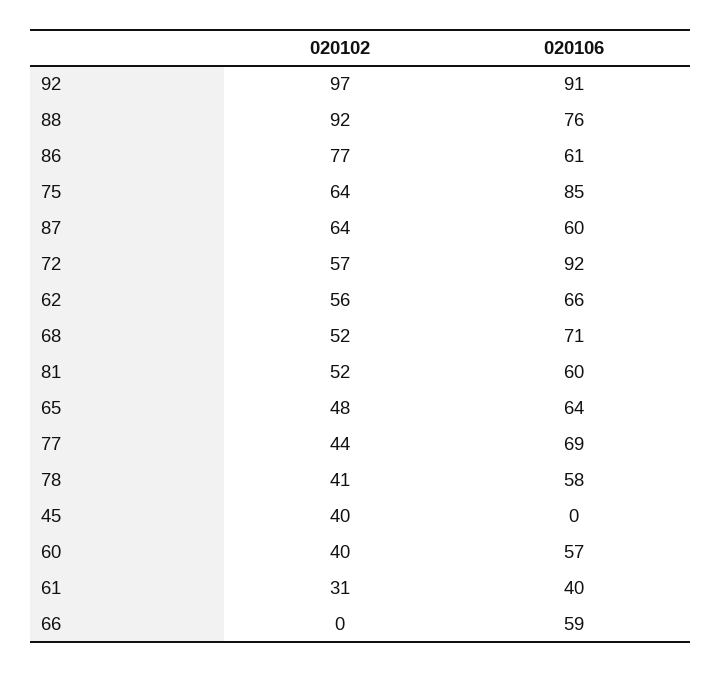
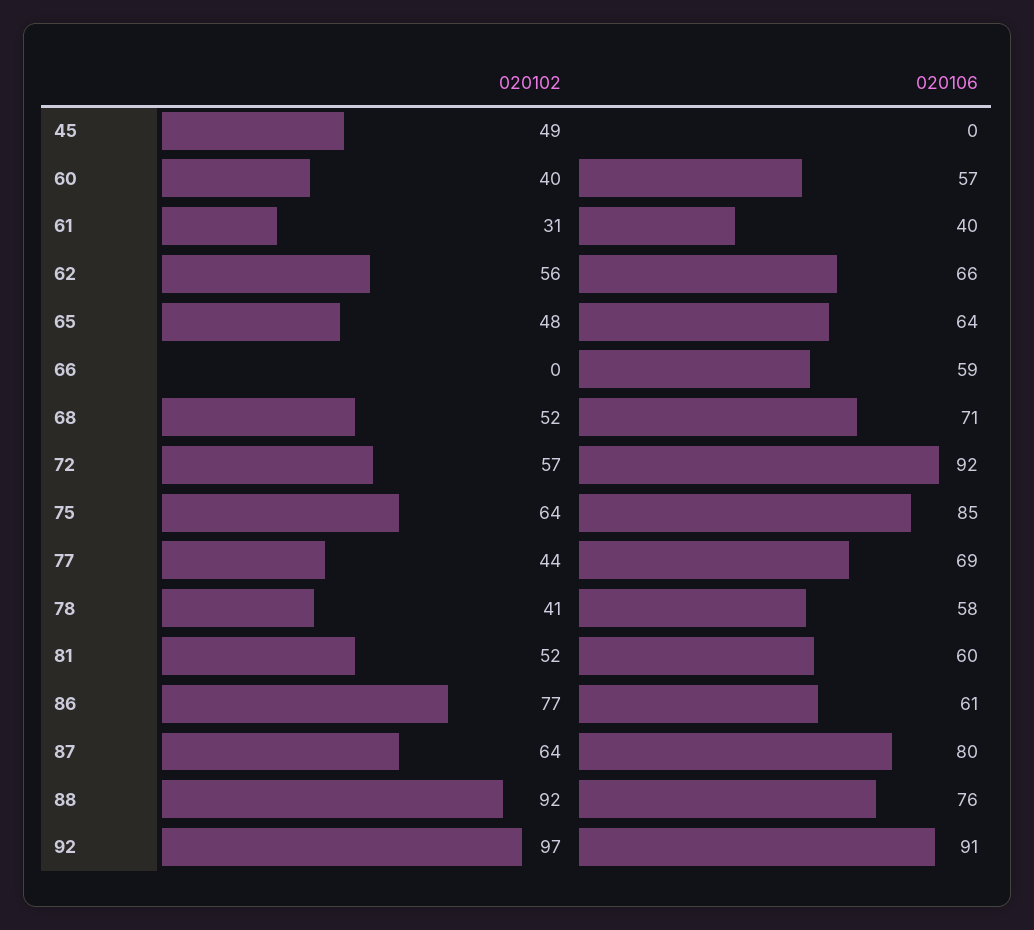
  {
    "020102": {
      "92": 97,
      "88": 92,
      "86": 77,
      "75": 64,
      "87": 64,
      "72": 57,
      "62": 56,
      "68": 52,
      "81": 52,
      "65": 48,
      "77": 44,
      "78": 41,
-     "45": 40,
+     "45": 49,
      "60": 40,
      "61": 31,
      "66": 0
    },
    "020106": {
      "92": 91,
      "88": 76,
      "86": 61,
      "75": 85,
-     "87": 60,
+     "87": 80,
      "72": 92,
      "62": 66,
      "68": 71,
      "81": 60,
      "65": 64,
      "77": 69,
      "78": 58,
      "45": 0,
      "60": 57,
      "61": 40,
      "66": 59
    }
  }

